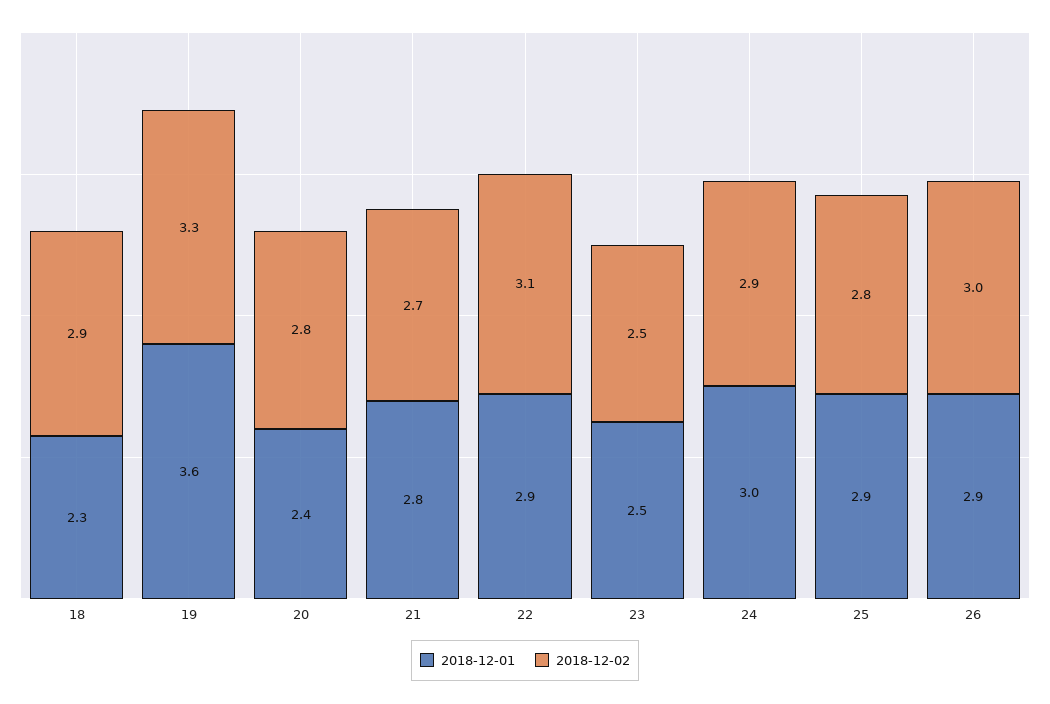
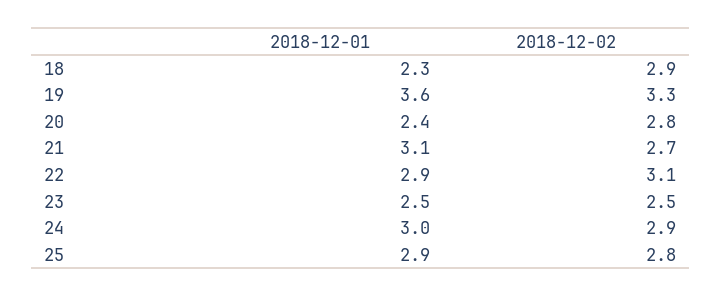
  {
    "2018-12-01": {
      "18": 2.3,
      "19": 3.6,
      "20": 2.4,
-     "21": 2.8,
+     "21": 3.1,
      "22": 2.9,
      "23": 2.5,
      "24": 3,
-     "25": 2.9,
+     "25": 2.9
-     "26": 2.9
    },
    "2018-12-02": {
      "18": 2.9,
      "19": 3.3,
      "20": 2.8,
      "21": 2.7,
      "22": 3.1,
      "23": 2.5,
      "24": 2.9,
-     "25": 2.8,
+     "25": 2.8
-     "26": 3
    }
  }

